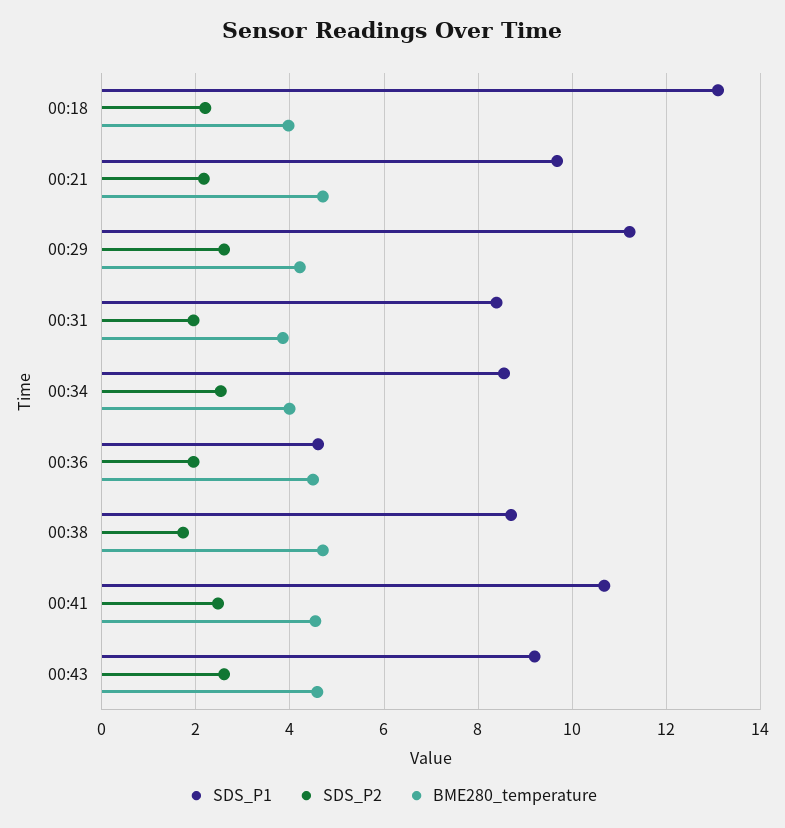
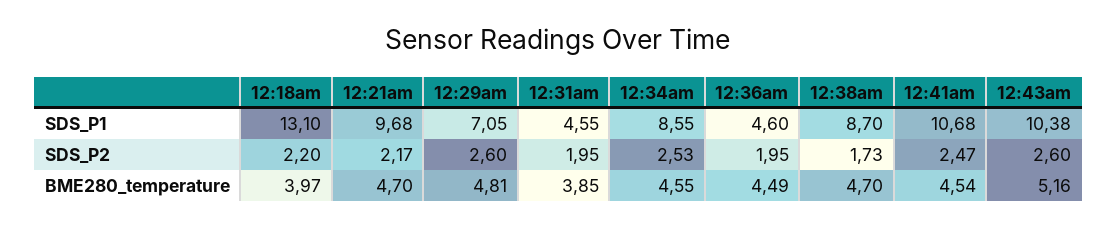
  {
    "SDS_P1": {
      "00:18": 13.1,
      "00:21": 9.68,
-     "00:29": 11.2,
+     "00:29": 7.05,
-     "00:31": 8.4,
+     "00:31": 4.55,
      "00:34": 8.55,
      "00:36": 4.6,
      "00:38": 8.7,
      "00:41": 10.68,
-     "00:43": 9.2
+     "00:43": 10.38
    },
    "SDS_P2": {
      "00:18": 2.2,
      "00:21": 2.17,
      "00:29": 2.6,
      "00:31": 1.95,
      "00:34": 2.53,
      "00:36": 1.95,
      "00:38": 1.73,
      "00:41": 2.47,
      "00:43": 2.6
    },
    "BME280_temperature": {
      "00:18": 3.97,
      "00:21": 4.7,
-     "00:29": 4.2,
+     "00:29": 4.81,
      "00:31": 3.85,
-     "00:34": 4,
+     "00:34": 4.55,
      "00:36": 4.49,
      "00:38": 4.7,
      "00:41": 4.54,
-     "00:43": 4.6
+     "00:43": 5.16
    }
  }

